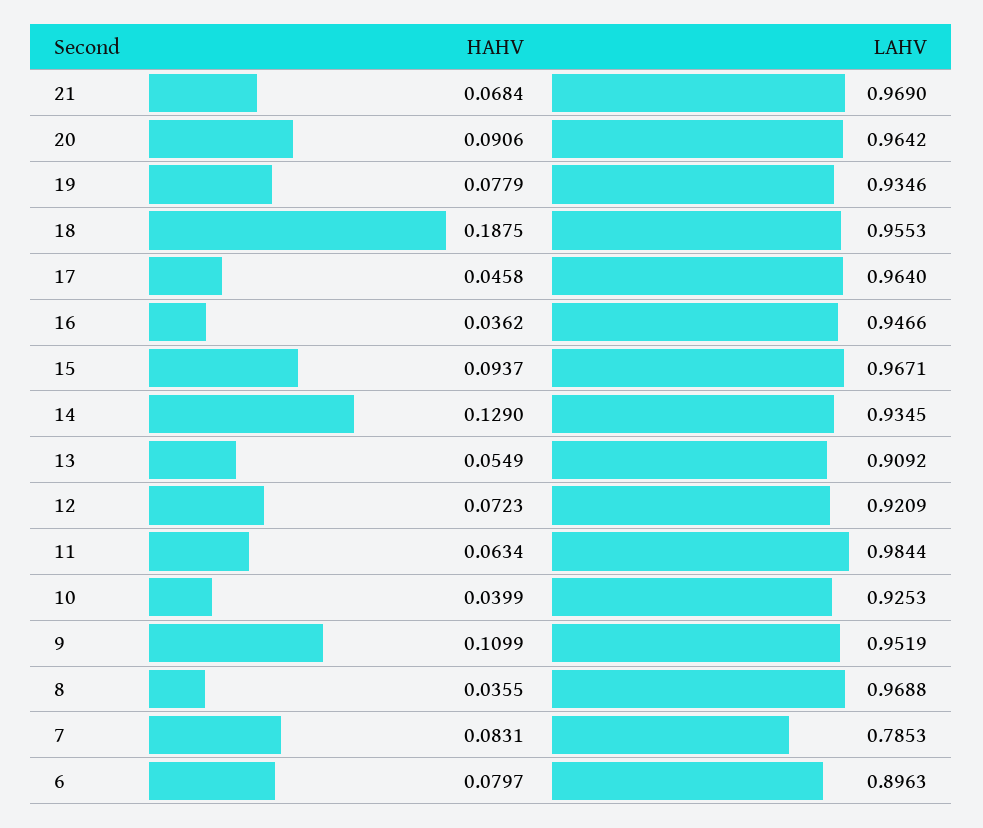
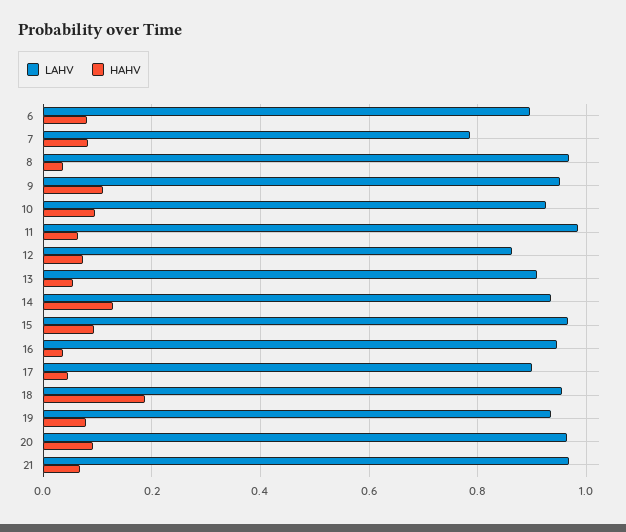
  {
    "HAHV": {
      "21": 0.0684,
      "20": 0.0906,
      "19": 0.0779,
      "18": 0.1875,
      "17": 0.0458,
      "16": 0.0362,
      "15": 0.0937,
      "14": 0.129,
      "13": 0.0549,
      "12": 0.0723,
      "11": 0.0634,
-     "10": 0.0399,
+     "10": 0.1,
      "9": 0.1099,
      "8": 0.0355,
      "7": 0.0831,
      "6": 0.0797
    },
    "LAHV": {
      "21": 0.969,
      "20": 0.9642,
      "19": 0.9346,
      "18": 0.9553,
-     "17": 0.964,
+     "17": 0.9,
      "16": 0.9466,
      "15": 0.9671,
      "14": 0.9345,
      "13": 0.9092,
-     "12": 0.9209,
+     "12": 0.86,
      "11": 0.9844,
      "10": 0.9253,
      "9": 0.9519,
      "8": 0.9688,
      "7": 0.7853,
      "6": 0.8963
    }
  }

